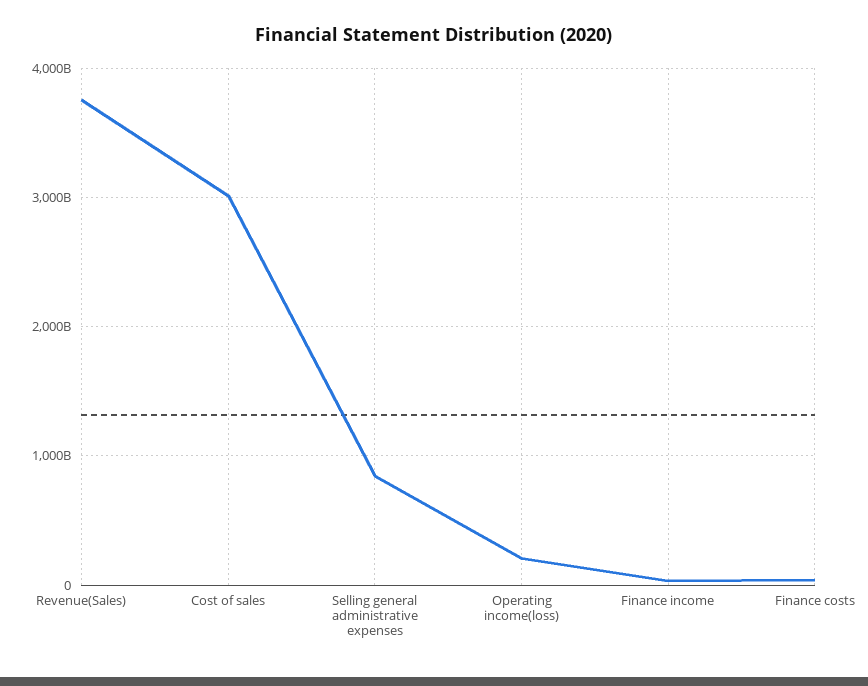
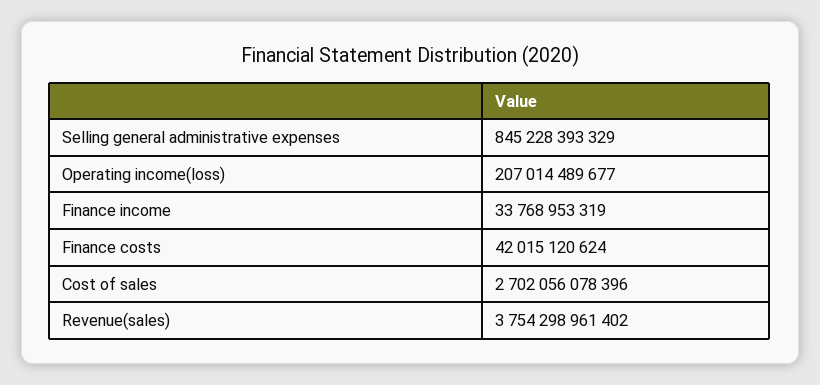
  {
    "Revenue(Sales)": 3754298961402,
-   "Cost of sales": 3000000000000,
+   "Cost of sales": 2702056078396,
    "Selling general administrative expenses": 845228393329,
    "Operating income(loss)": 207014489677,
    "Finance income": 33768953319,
    "Finance costs": 42015120624
  }

